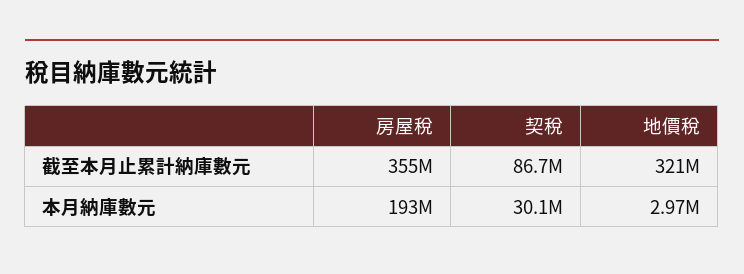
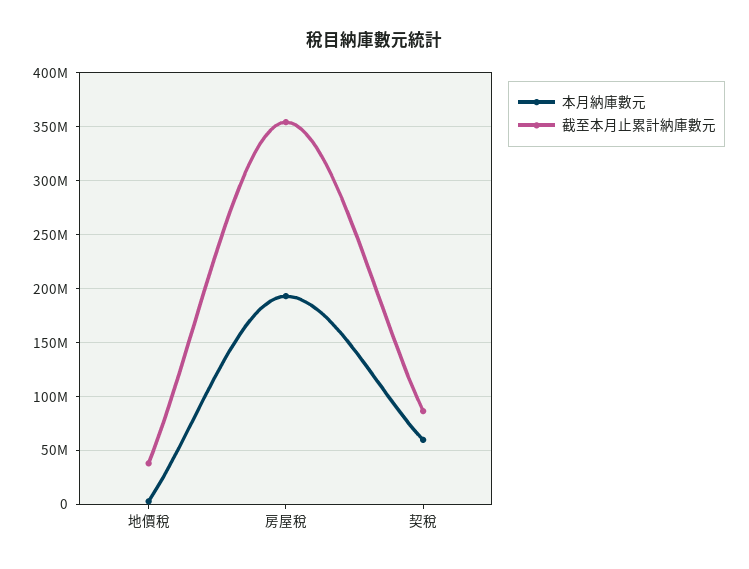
  {
    "截至本月止累計納庫數元": {
      "房屋稅": 355000000,
      "契稅": 86700000,
-     "地價稅": 321000000
+     "地價稅": 40000000
    },
    "本月納庫數元": {
      "房屋稅": 193000000,
-     "契稅": 30100000,
+     "契稅": 60000000,
      "地價稅": 2970000
    }
  }

